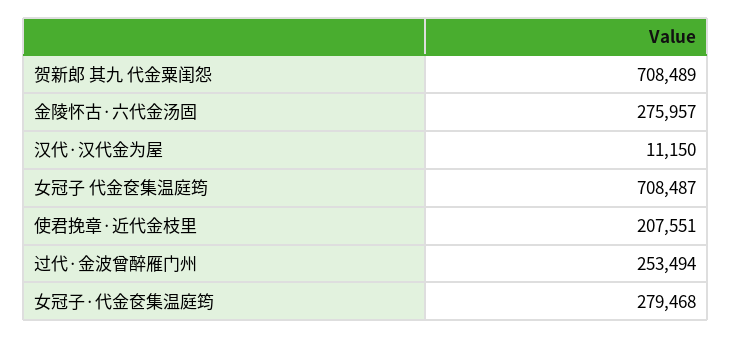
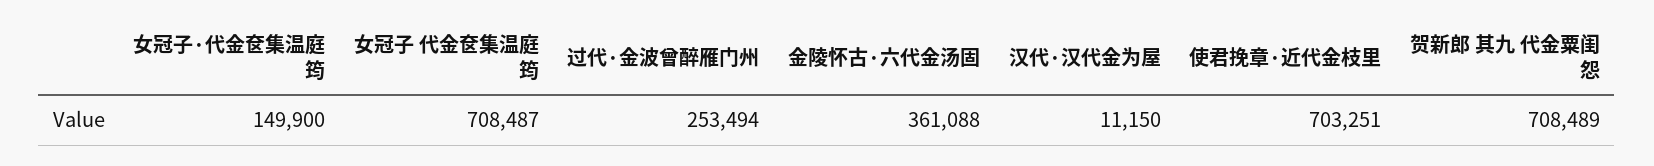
  {
    "贺新郎 其九 代金粟闺怨": 708489,
-   "金陵怀古·六代金汤固": 275957,
+   "金陵怀古·六代金汤固": 361088,
    "汉代·汉代金为屋": 11150,
    "女冠子 代金奁集温庭筠": 708487,
-   "使君挽章·近代金枝里": 207551,
+   "使君挽章·近代金枝里": 703251,
    "过代·金波曾醉雁门州": 253494,
-   "女冠子·代金奁集温庭筠": 279468
+   "女冠子·代金奁集温庭筠": 149900
  }

